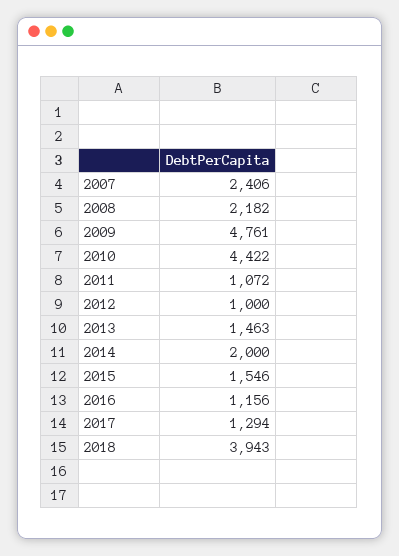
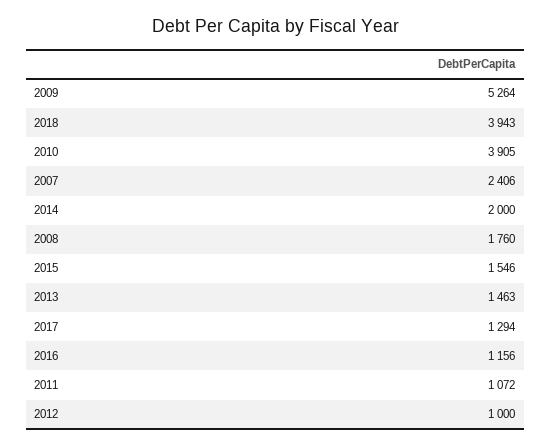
  {
    "2007": 2406,
-   "2008": 2182,
+   "2008": 1760,
-   "2009": 4761,
+   "2009": 5264,
-   "2010": 4422,
+   "2010": 3905,
    "2011": 1072,
    "2012": 1000,
    "2013": 1463,
    "2014": 2000,
    "2015": 1546,
    "2016": 1156,
    "2017": 1294,
    "2018": 3943
  }

